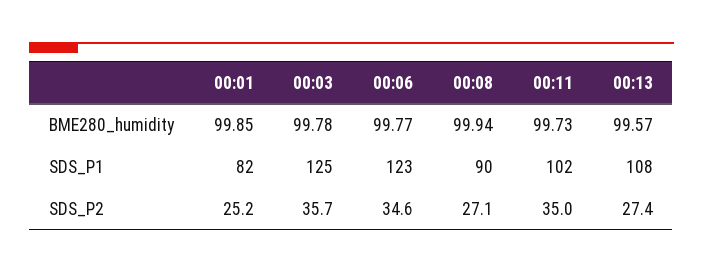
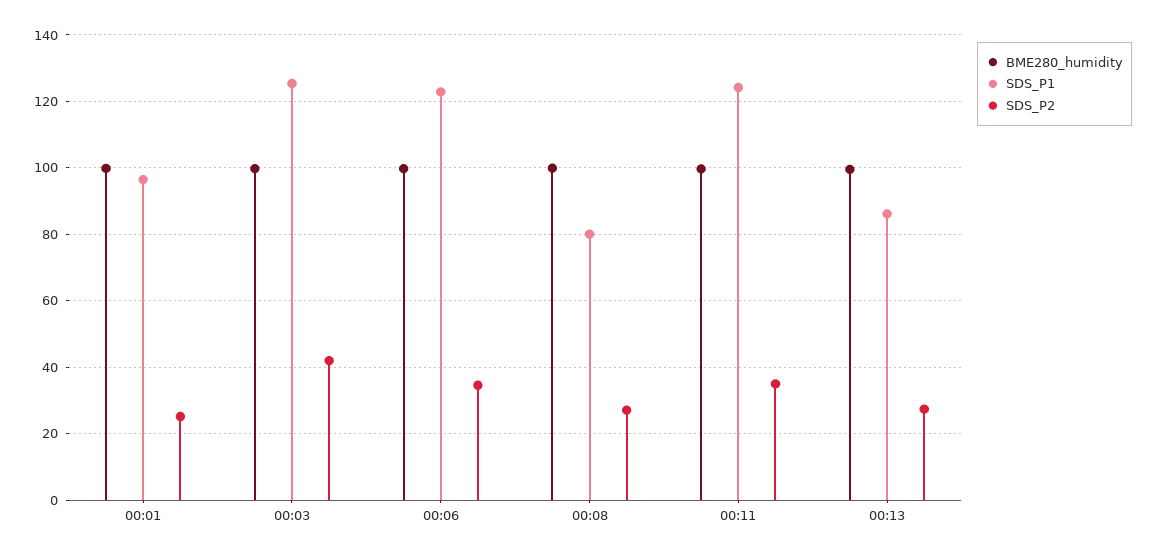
  {
    "BME280_humidity": {
      "00:01": 99.85,
      "00:03": 99.78,
      "00:06": 99.77,
      "00:08": 99.94,
      "00:11": 99.73,
      "00:13": 99.57
    },
    "SDS_P1": {
-     "00:01": 82,
+     "00:01": 96,
      "00:03": 125,
      "00:06": 123,
-     "00:08": 90,
+     "00:08": 80,
-     "00:11": 102,
+     "00:11": 124,
-     "00:13": 108
+     "00:13": 86
    },
    "SDS_P2": {
      "00:01": 25.2,
-     "00:03": 35.7,
+     "00:03": 42,
      "00:06": 34.6,
      "00:08": 27.1,
      "00:11": 35,
      "00:13": 27.4
    }
  }

